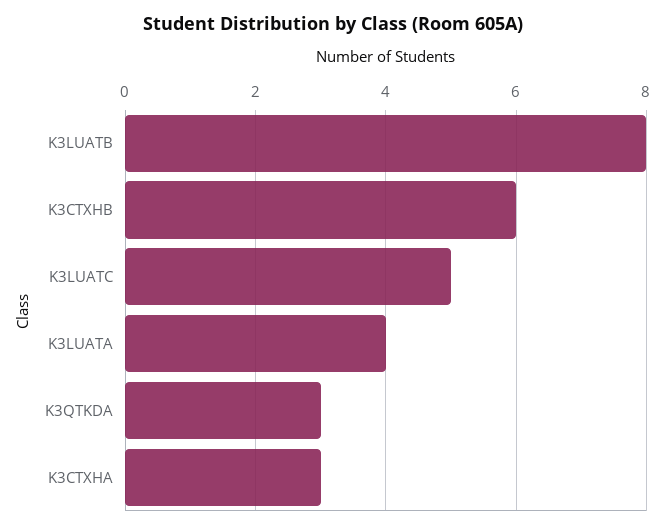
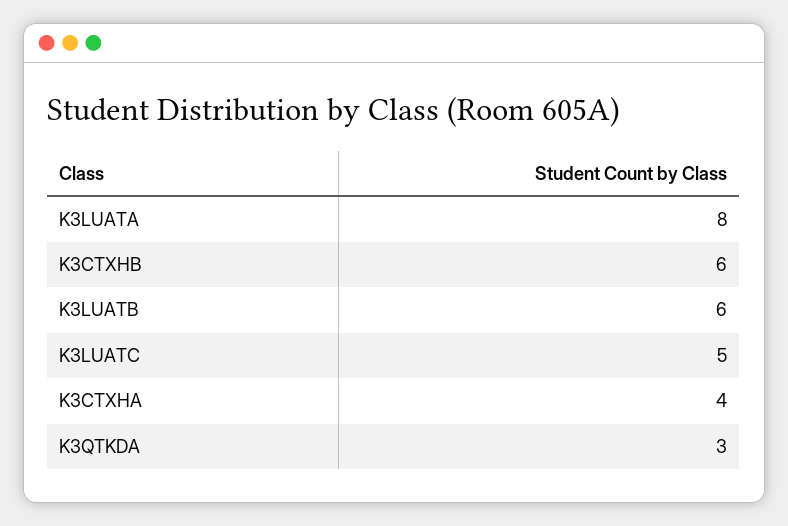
  {
-   "K3LUATB": 8,
+   "K3LUATB": 6,
    "K3CTXHB": 6,
    "K3LUATC": 5,
-   "K3LUATA": 4,
+   "K3LUATA": 8,
    "K3QTKDA": 3,
-   "K3CTXHA": 3
+   "K3CTXHA": 4
  }

